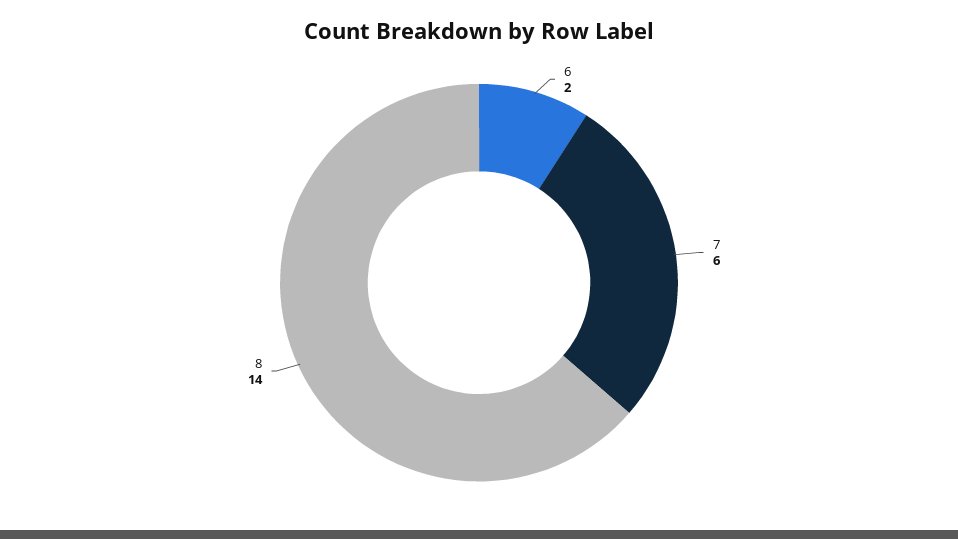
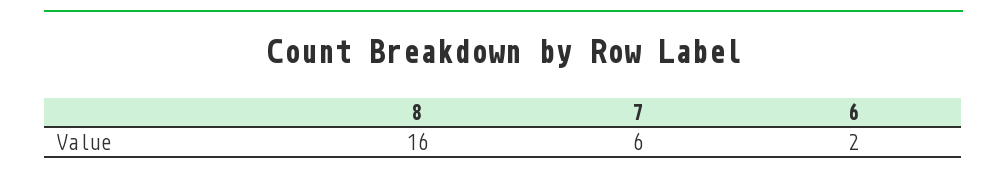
  {
    "6": 2,
    "7": 6,
-   "8": 14
+   "8": 16
  }

